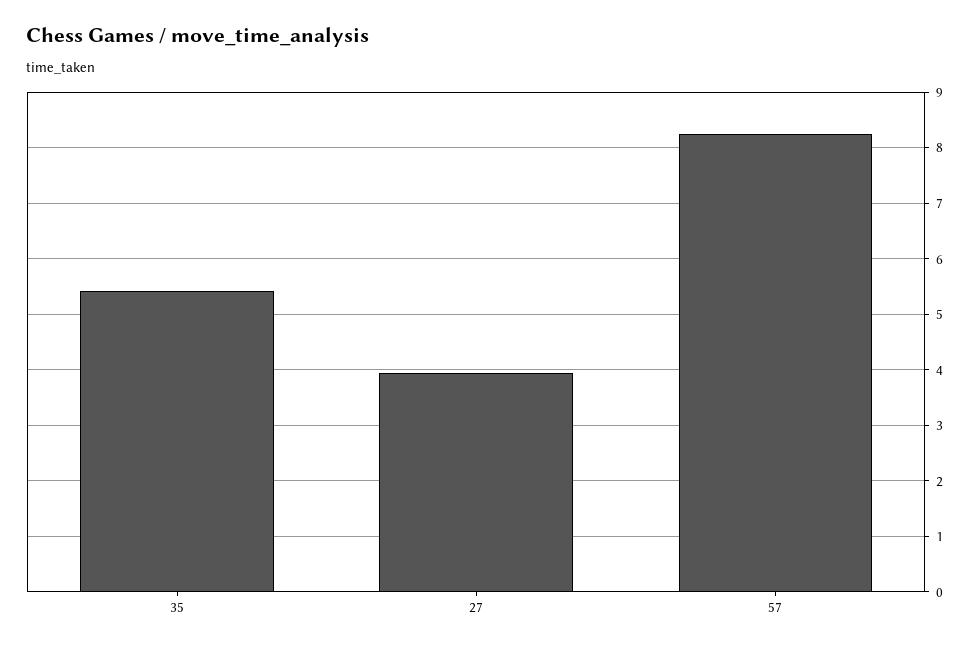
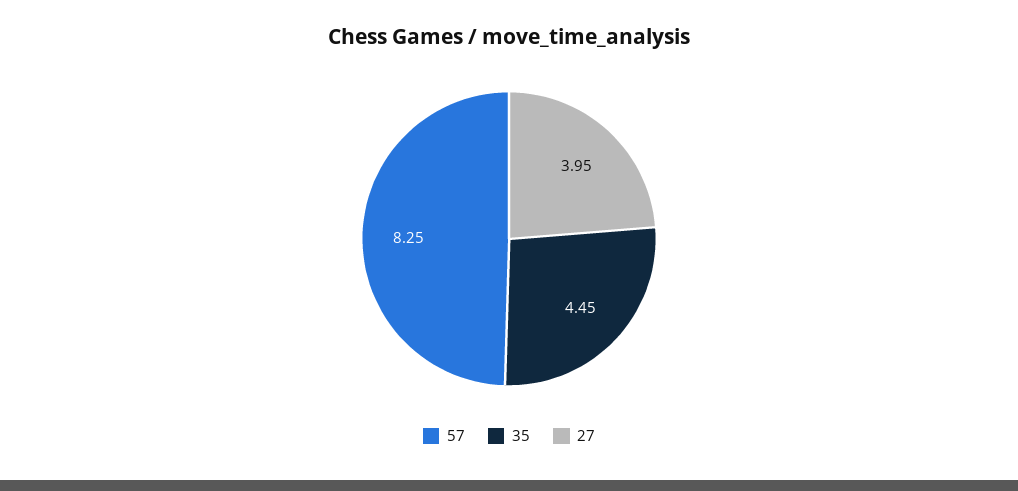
  {
-   "35": 5.4,
+   "35": 4.45,
    "27": 3.95,
    "57": 8.25
  }

